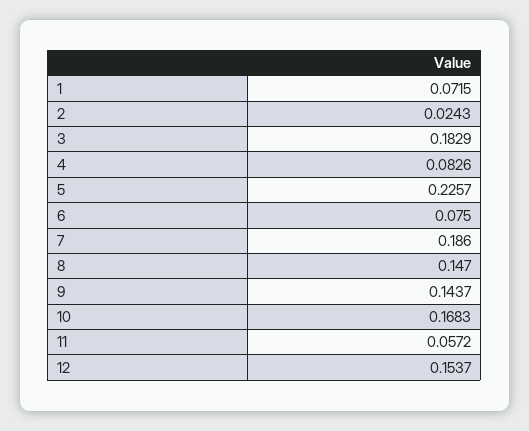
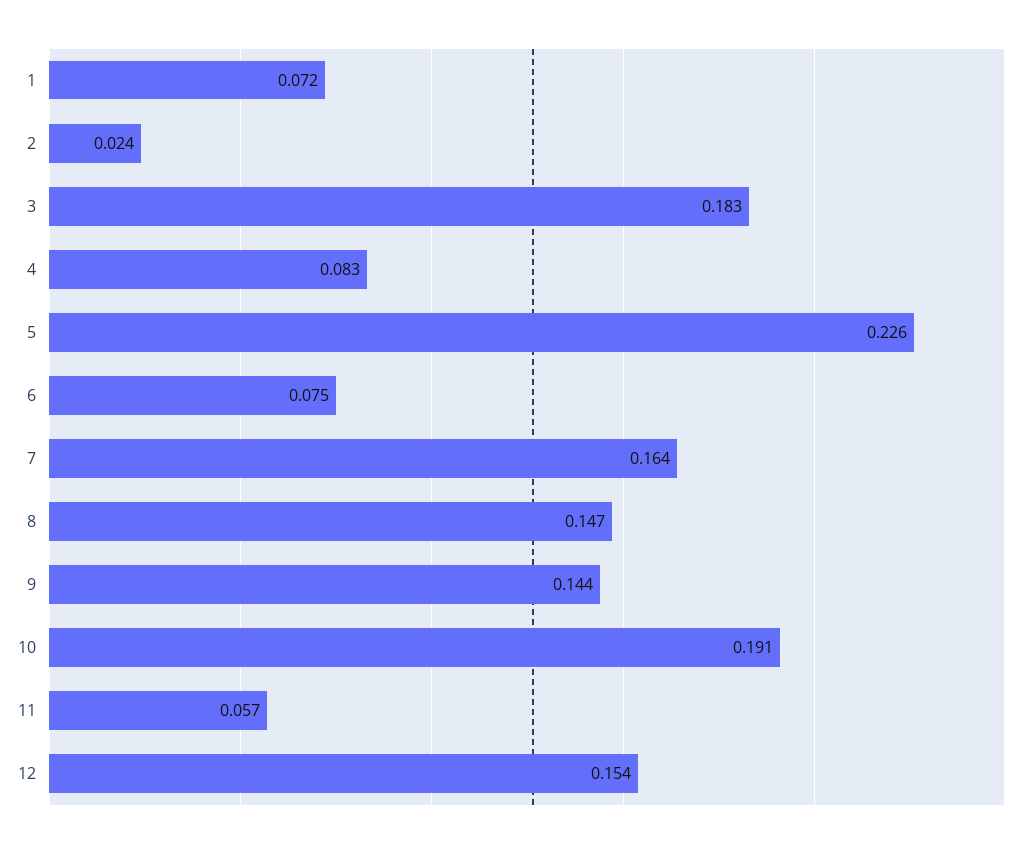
  {
    "1": 0.0715,
    "2": 0.0243,
    "3": 0.1829,
    "4": 0.0826,
    "5": 0.2257,
    "6": 0.075,
-   "7": 0.186,
+   "7": 0.164,
    "8": 0.147,
    "9": 0.1437,
-   "10": 0.1683,
+   "10": 0.191,
    "11": 0.0572,
    "12": 0.1537
  }

